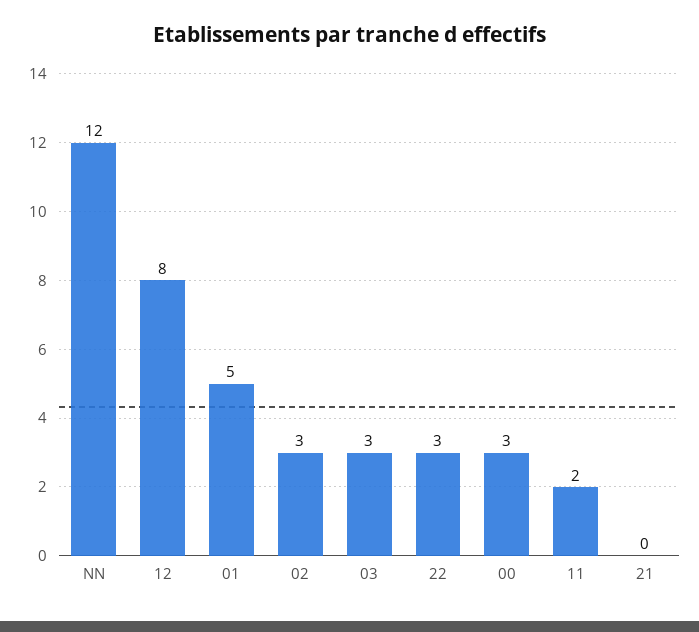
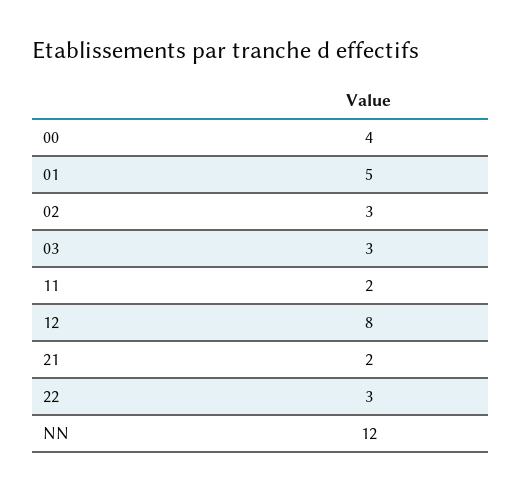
  {
    "NN": 12,
    "12": 8,
    "01": 5,
    "02": 3,
    "03": 3,
    "22": 3,
-   "00": 3,
+   "00": 4,
    "11": 2,
-   "21": 0
+   "21": 2
  }

